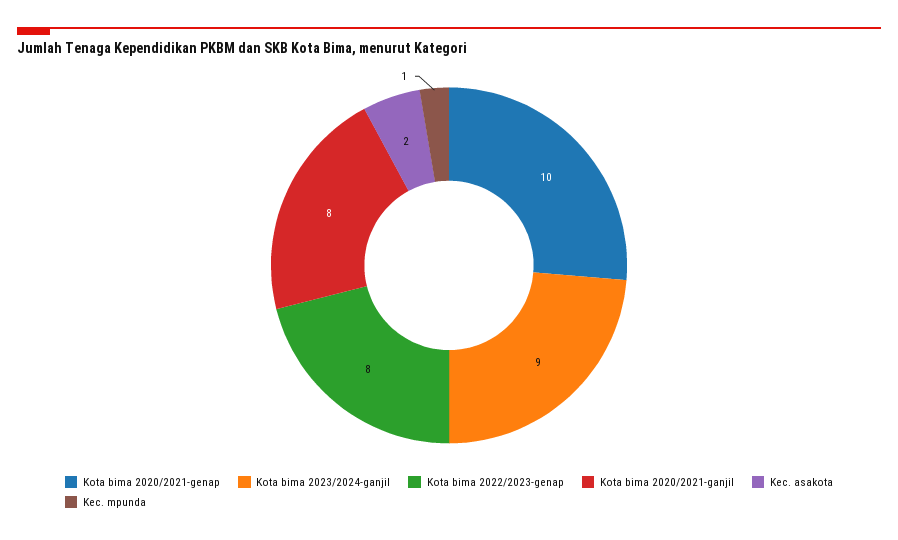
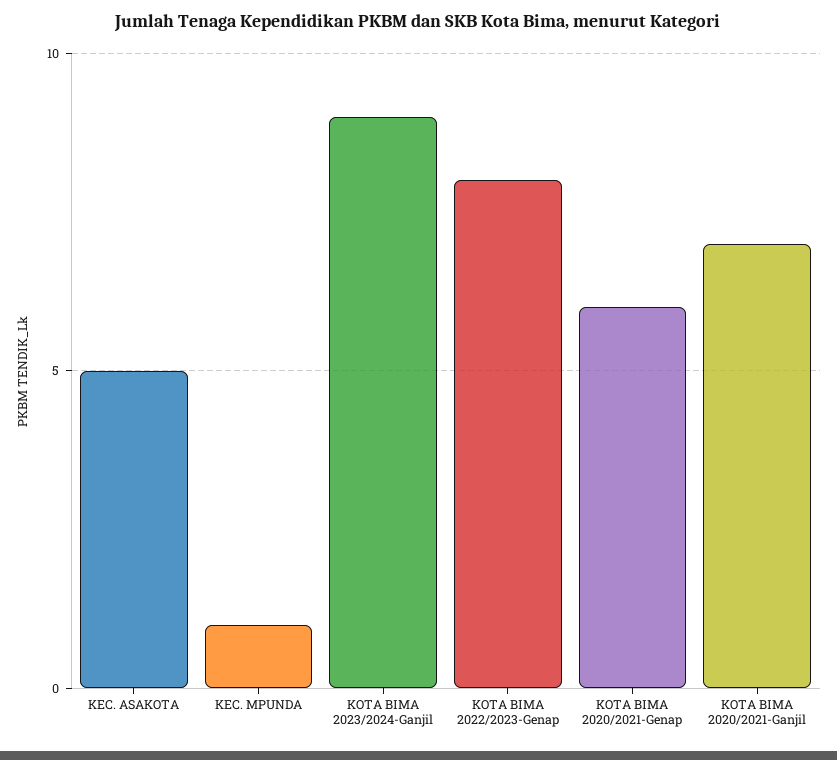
  {
-   "Kota bima 2020/2021-genap": 10,
+   "Kota bima 2020/2021-genap": 6,
    "Kota bima 2023/2024-ganjil": 9,
    "Kota bima 2022/2023-genap": 8,
-   "Kota bima 2020/2021-ganjil": 8,
+   "Kota bima 2020/2021-ganjil": 7,
-   "Kec. asakota": 2,
+   "Kec. asakota": 5,
    "Kec. mpunda": 1
  }

